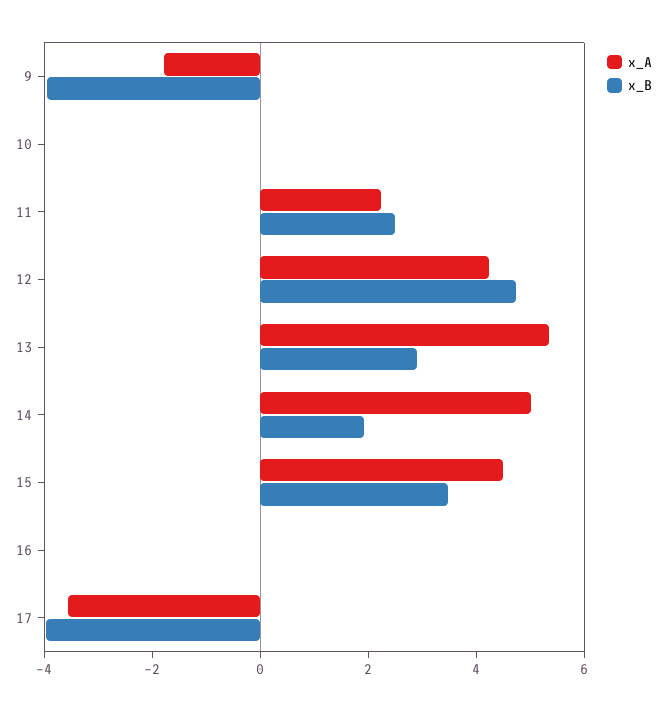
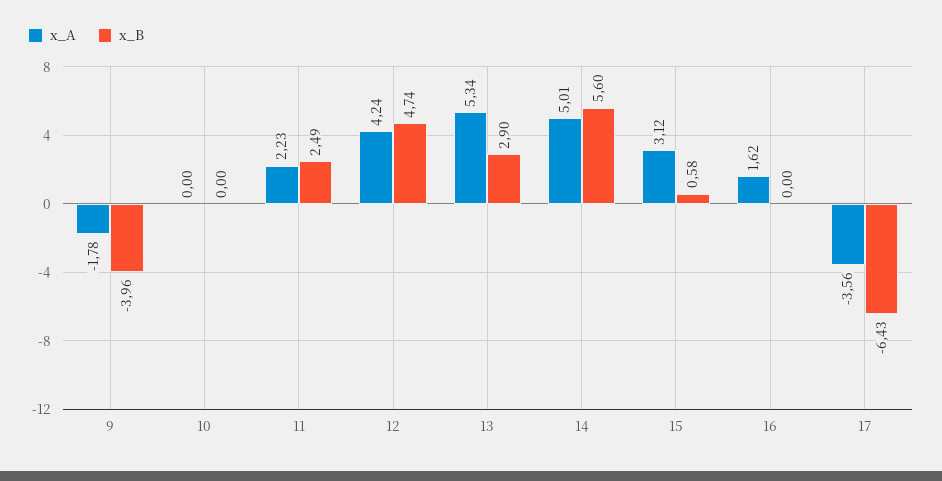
  {
    "x_A": {
      "9": -1.78,
      "10": 0,
      "11": 2.23,
      "12": 4.24,
      "13": 5.34,
      "14": 5.01,
-     "15": 4.5,
+     "15": 3.12,
-     "16": 0,
+     "16": 1.62,
      "17": -3.56
    },
    "x_B": {
      "9": -3.96,
      "10": 0,
      "11": 2.49,
      "12": 4.74,
      "13": 2.9,
-     "14": 2,
+     "14": 5.6,
-     "15": 3.5,
+     "15": 0.58,
      "16": 0,
-     "17": -4
+     "17": -6.43
    }
  }

